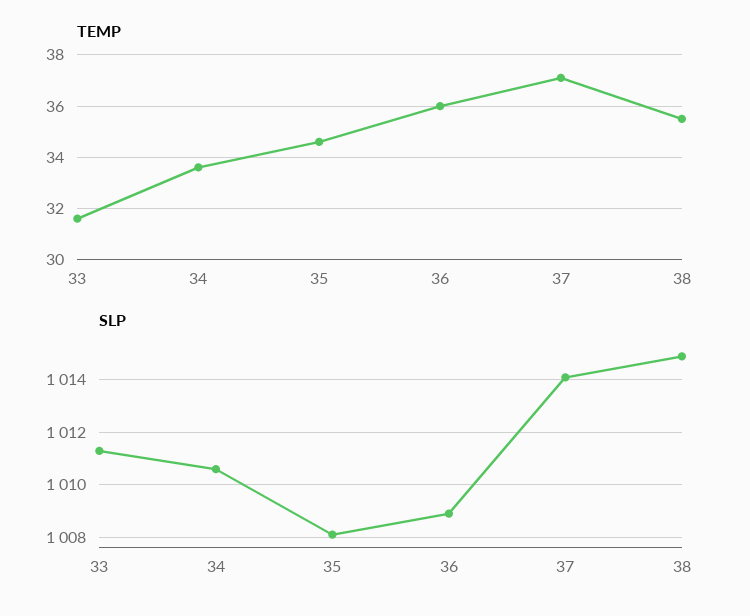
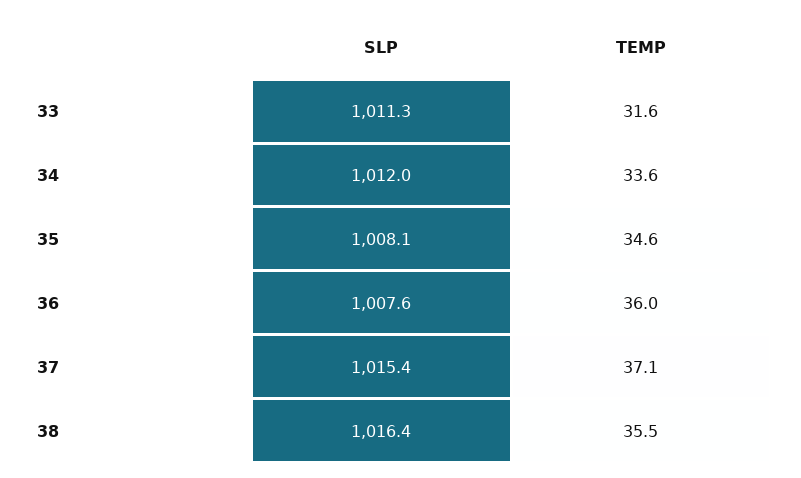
  {
    "TEMP": {
      "33": 31.6,
      "34": 33.6,
      "35": 34.6,
      "36": 36,
      "37": 37.1,
      "38": 35.5
    },
    "SLP": {
      "33": 1011.3,
-     "34": 1010.5,
+     "34": 1012,
      "35": 1008.1,
-     "36": 1009,
+     "36": 1007.6,
-     "37": 1014,
+     "37": 1015.4,
-     "38": 1015
+     "38": 1016.4
    }
  }

